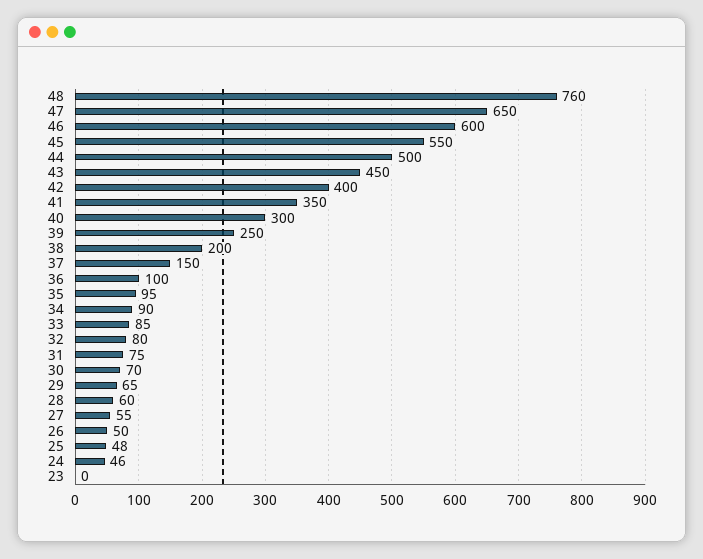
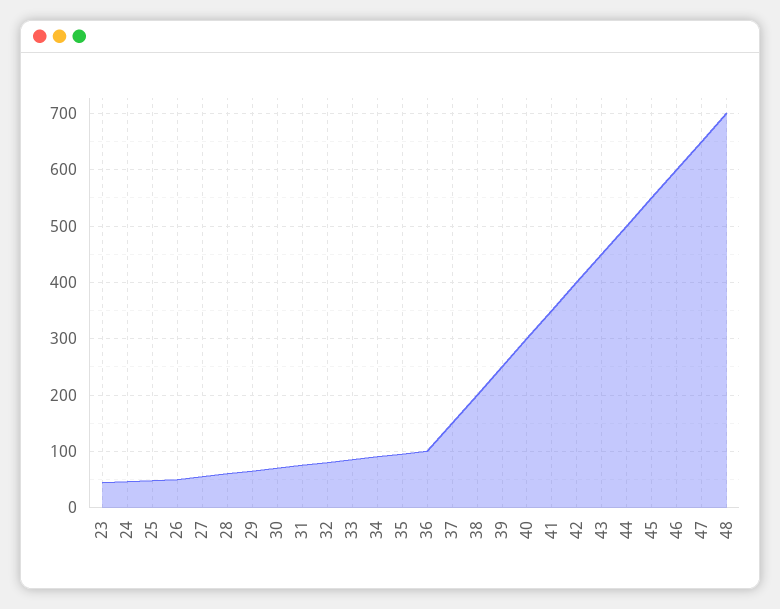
  {
-   "48": 760,
+   "48": 700,
    "47": 650,
    "46": 600,
    "45": 550,
    "44": 500,
    "43": 450,
    "42": 400,
    "41": 350,
    "40": 300,
    "39": 250,
    "38": 200,
    "37": 150,
    "36": 100,
    "35": 95,
    "34": 90,
    "33": 85,
    "32": 80,
    "31": 75,
    "30": 70,
    "29": 65,
    "28": 60,
    "27": 55,
    "26": 50,
    "25": 48,
    "24": 46,
-   "23": 0
+   "23": 40
  }

